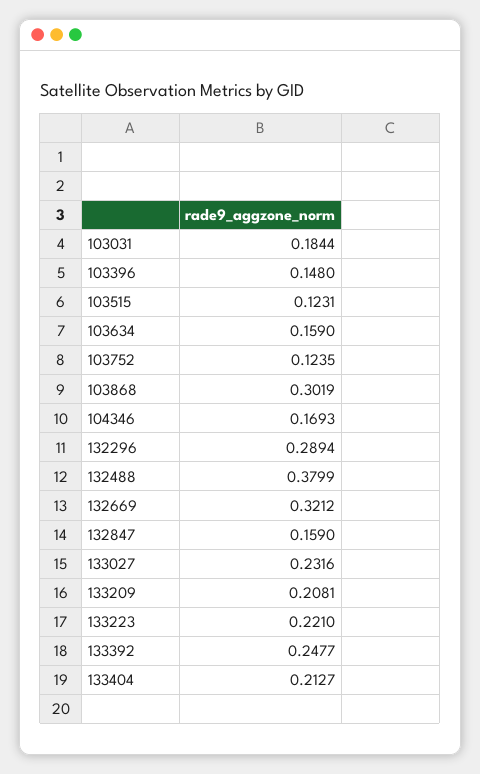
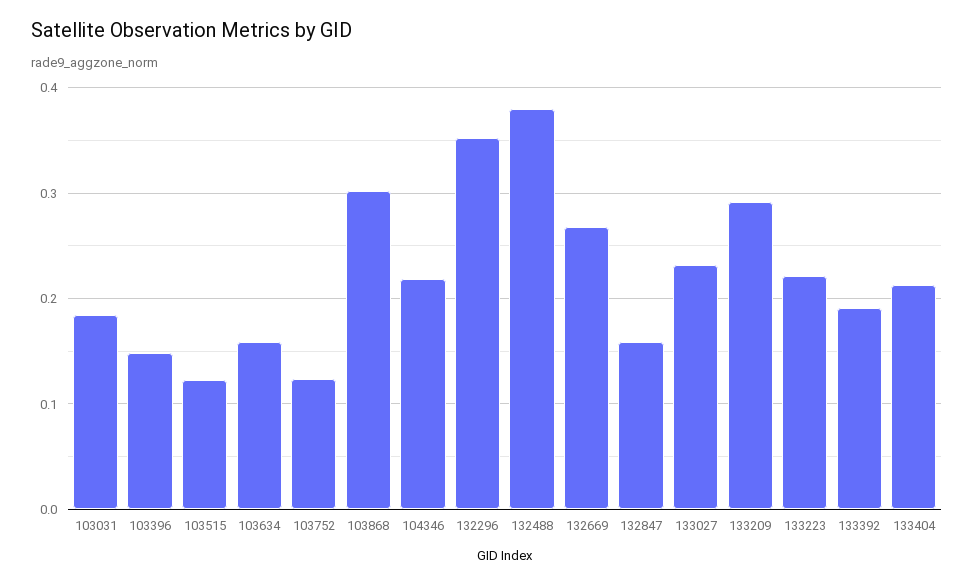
  {
    "103031": 0.1844,
    "103396": 0.148,
    "103515": 0.1231,
    "103634": 0.159,
    "103752": 0.1235,
    "103868": 0.3019,
-   "104346": 0.1693,
+   "104346": 0.22,
-   "132296": 0.2894,
+   "132296": 0.35,
    "132488": 0.3799,
-   "132669": 0.3212,
+   "132669": 0.27,
    "132847": 0.159,
    "133027": 0.2316,
-   "133209": 0.2081,
+   "133209": 0.29,
    "133223": 0.221,
-   "133392": 0.2477,
+   "133392": 0.19,
    "133404": 0.2127
  }

